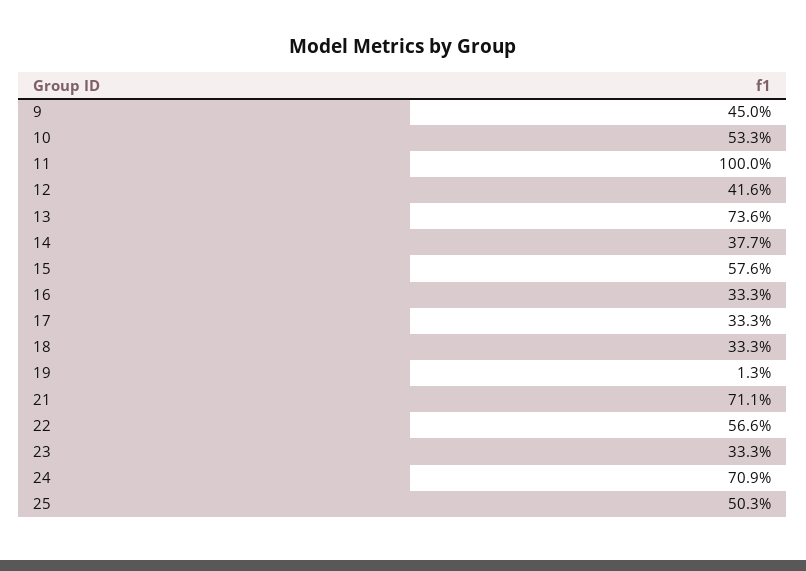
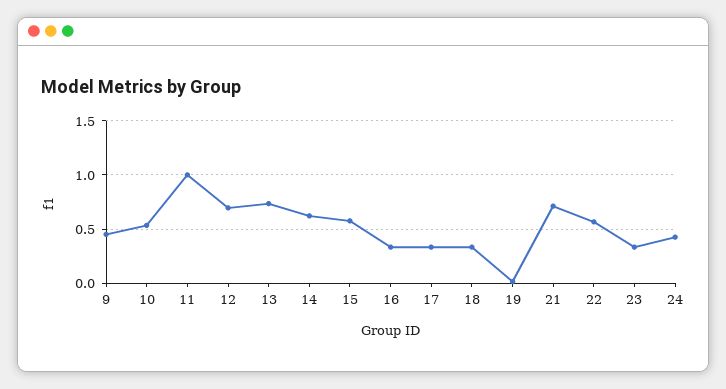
  {
    "9": 0.45,
    "10": 0.533,
    "11": 1,
-   "12": 0.416,
+   "12": 0.7,
    "13": 0.736,
-   "14": 0.377,
+   "14": 0.6,
    "15": 0.576,
    "16": 0.333,
    "17": 0.333,
    "18": 0.333,
    "19": 0.013,
    "21": 0.711,
    "22": 0.566,
    "23": 0.333,
-   "24": 0.709,
+   "24": 0.4
-   "25": 0.503
  }

